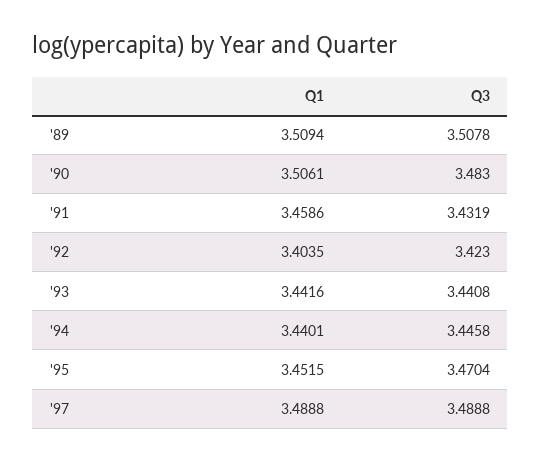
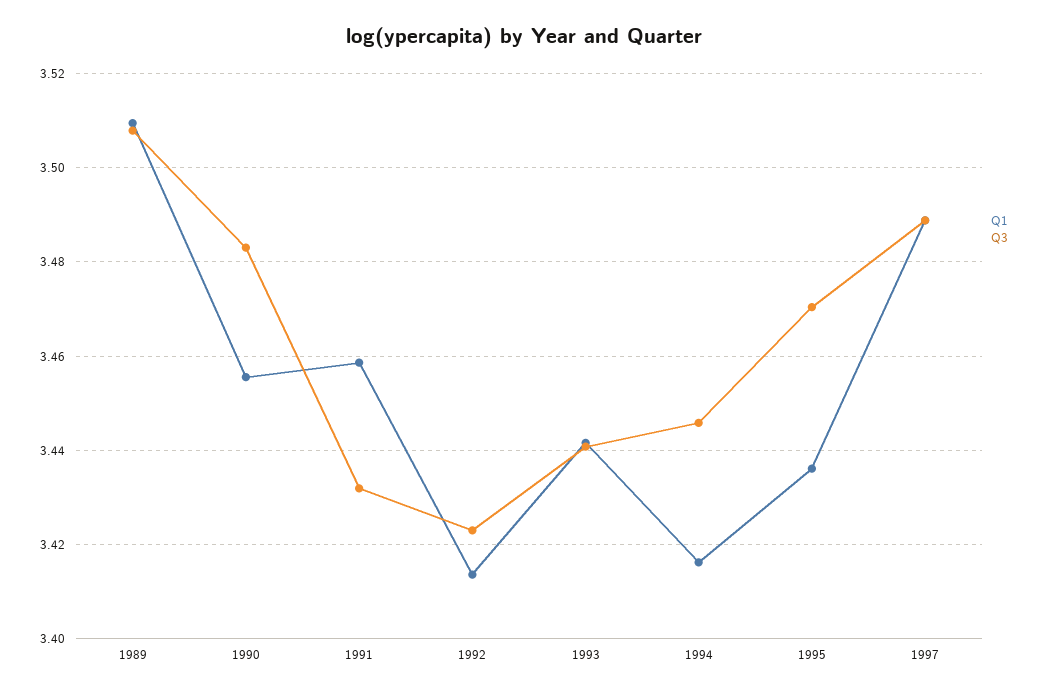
  {
    "Q1": {
      "'89": 3.5094,
-     "'90": 3.5061,
+     "'90": 3.456,
      "'91": 3.4586,
-     "'92": 3.4035,
+     "'92": 3.414,
      "'93": 3.4416,
-     "'94": 3.4401,
+     "'94": 3.416,
-     "'95": 3.4515,
+     "'95": 3.436,
      "'97": 3.4888
    },
    "Q3": {
      "'89": 3.5078,
      "'90": 3.483,
      "'91": 3.4319,
      "'92": 3.423,
      "'93": 3.4408,
      "'94": 3.4458,
      "'95": 3.4704,
      "'97": 3.4888
    }
  }

